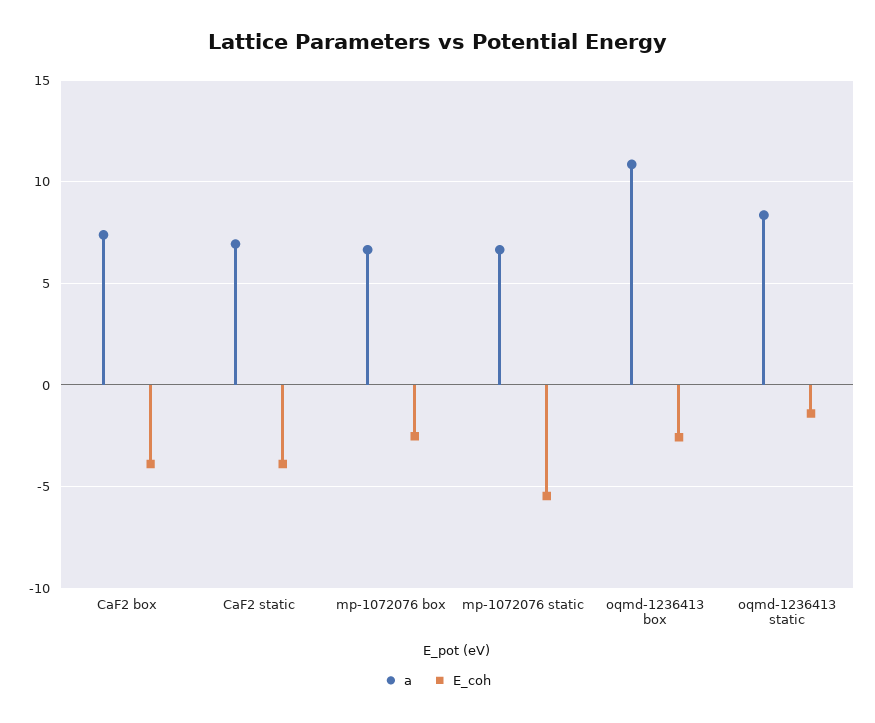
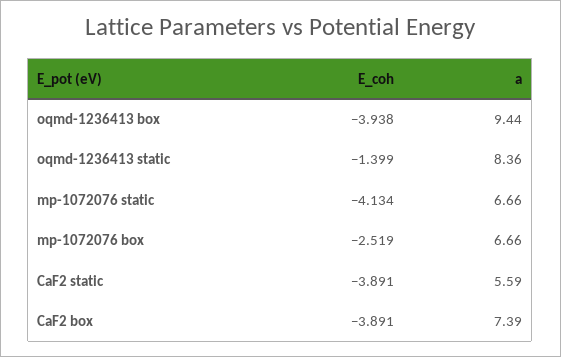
  {
    "a": {
      "CaF2 box": 7.39,
-     "CaF2 static": 7,
+     "CaF2 static": 5.59,
      "mp-1072076 box": 6.66,
      "mp-1072076 static": 6.66,
-     "oqmd-1236413 box": 11,
+     "oqmd-1236413 box": 9.44,
      "oqmd-1236413 static": 8.36
    },
    "E_coh": {
      "CaF2 box": -3.891,
      "CaF2 static": -3.891,
      "mp-1072076 box": -2.519,
-     "mp-1072076 static": -5.5,
+     "mp-1072076 static": -4.134,
-     "oqmd-1236413 box": -2.5,
+     "oqmd-1236413 box": -3.938,
      "oqmd-1236413 static": -1.399
    }
  }

